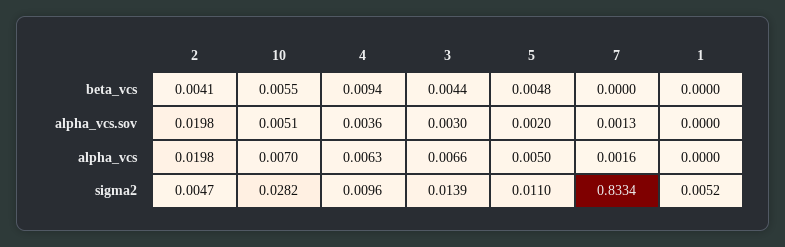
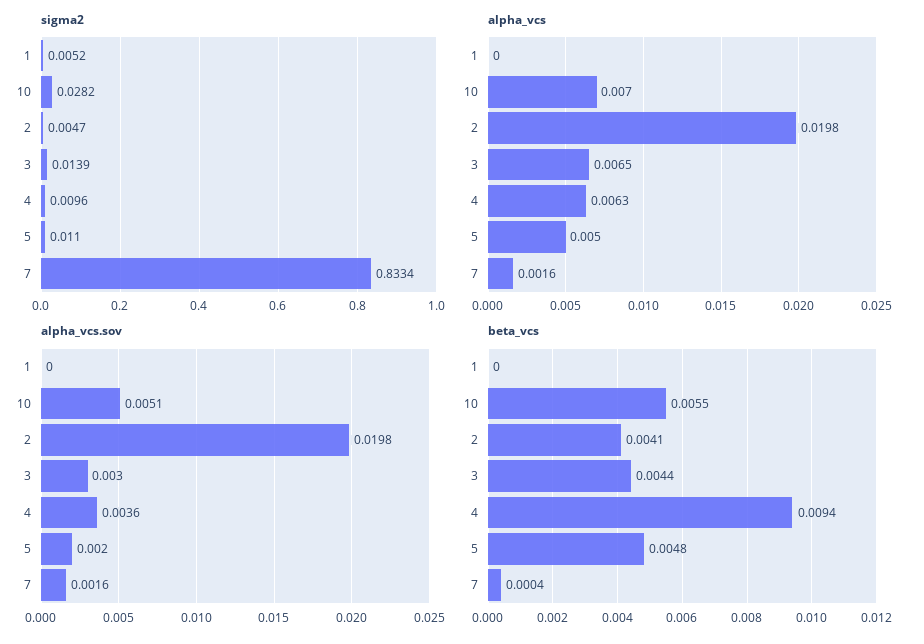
  {
    "beta_vcs": {
      "2": 0.0041,
      "10": 0.0055,
      "4": 0.0094,
      "3": 0.0044,
      "5": 0.0048,
-     "7": 0,
+     "7": 0.0004,
      "1": 0
    },
    "alpha_vcs.sov": {
      "2": 0.0198,
      "10": 0.0051,
      "4": 0.0036,
      "3": 0.003,
      "5": 0.002,
-     "7": 0.0013,
+     "7": 0.0016,
      "1": 0
    },
    "alpha_vcs": {
      "2": 0.0198,
      "10": 0.007,
      "4": 0.0063,
-     "3": 0.0066,
+     "3": 0.0065,
      "5": 0.005,
      "7": 0.0016,
      "1": 0
    },
    "sigma2": {
      "2": 0.0047,
      "10": 0.0282,
      "4": 0.0096,
      "3": 0.0139,
      "5": 0.011,
      "7": 0.8334,
      "1": 0.0052
    }
  }

